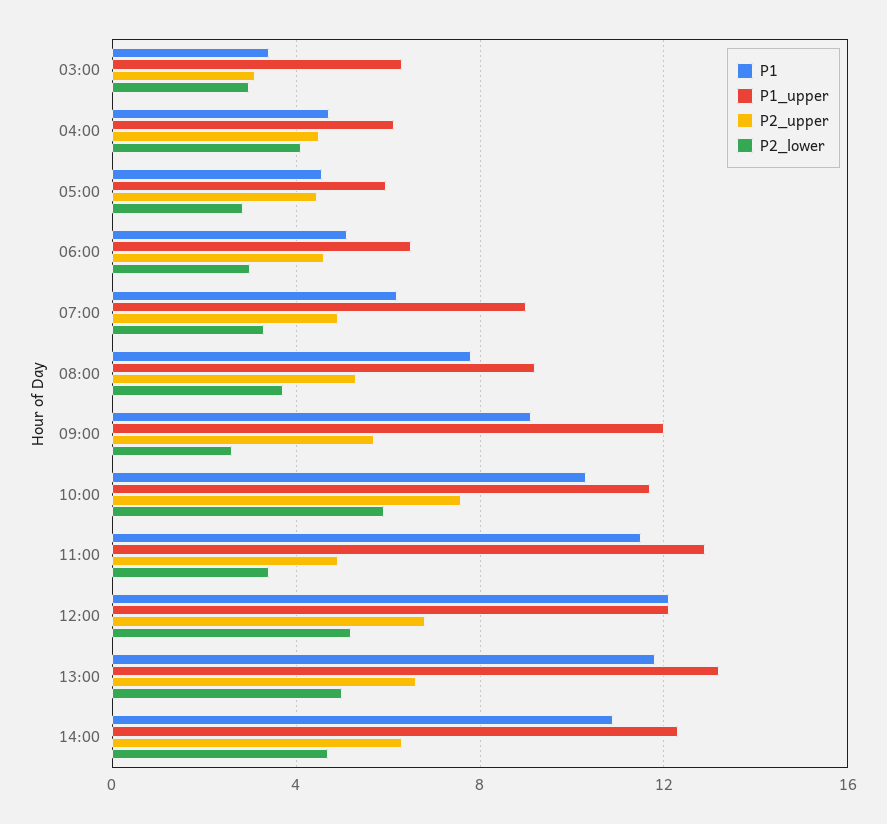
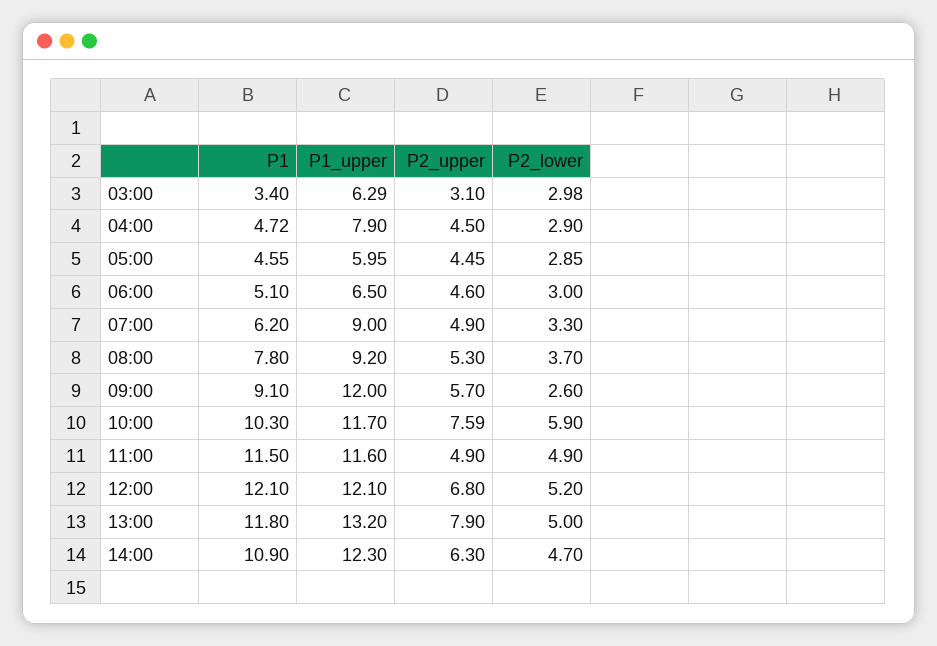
  {
    "P1": {
      "03:00": 3.4,
      "04:00": 4.72,
      "05:00": 4.55,
      "06:00": 5.1,
      "07:00": 6.2,
      "08:00": 7.8,
      "09:00": 9.1,
      "10:00": 10.3,
      "11:00": 11.5,
      "12:00": 12.1,
      "13:00": 11.8,
      "14:00": 10.9
    },
    "P1_upper": {
      "03:00": 6.29,
-     "04:00": 6,
+     "04:00": 7.9,
      "05:00": 5.95,
      "06:00": 6.5,
      "07:00": 9,
      "08:00": 9.2,
      "09:00": 12,
      "10:00": 11.7,
-     "11:00": 13,
+     "11:00": 11.6,
      "12:00": 12.1,
      "13:00": 13.2,
      "14:00": 12.3
    },
    "P2_upper": {
      "03:00": 3.1,
      "04:00": 4.5,
      "05:00": 4.45,
      "06:00": 4.6,
      "07:00": 4.9,
      "08:00": 5.3,
      "09:00": 5.7,
      "10:00": 7.59,
      "11:00": 4.9,
      "12:00": 6.8,
-     "13:00": 6.5,
+     "13:00": 7.9,
      "14:00": 6.3
    },
    "P2_lower": {
      "03:00": 2.98,
-     "04:00": 4,
+     "04:00": 2.9,
      "05:00": 2.85,
      "06:00": 3,
      "07:00": 3.3,
      "08:00": 3.7,
      "09:00": 2.6,
      "10:00": 5.9,
-     "11:00": 3.5,
+     "11:00": 4.9,
      "12:00": 5.2,
      "13:00": 5,
      "14:00": 4.7
    }
  }

